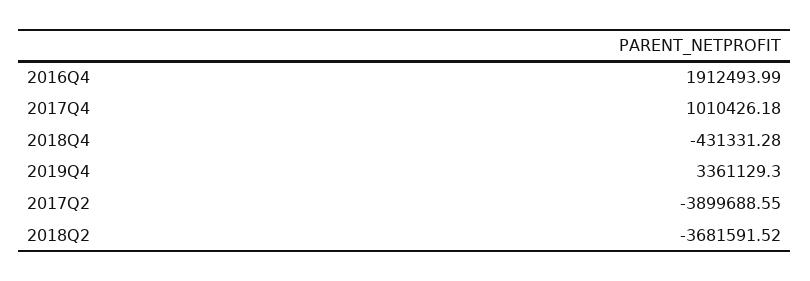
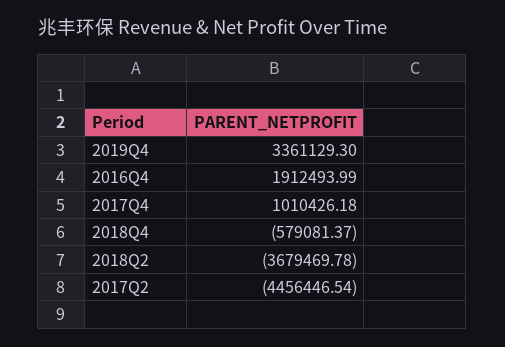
  {
    "2016Q4": 1912493.99,
    "2017Q4": 1010426.18,
-   "2018Q4": -431331.28,
+   "2018Q4": -579081.37,
    "2019Q4": 3361129.3,
-   "2017Q2": -3899688.55,
+   "2017Q2": -4456446.54,
-   "2018Q2": -3681591.52
+   "2018Q2": -3679469.78
  }

